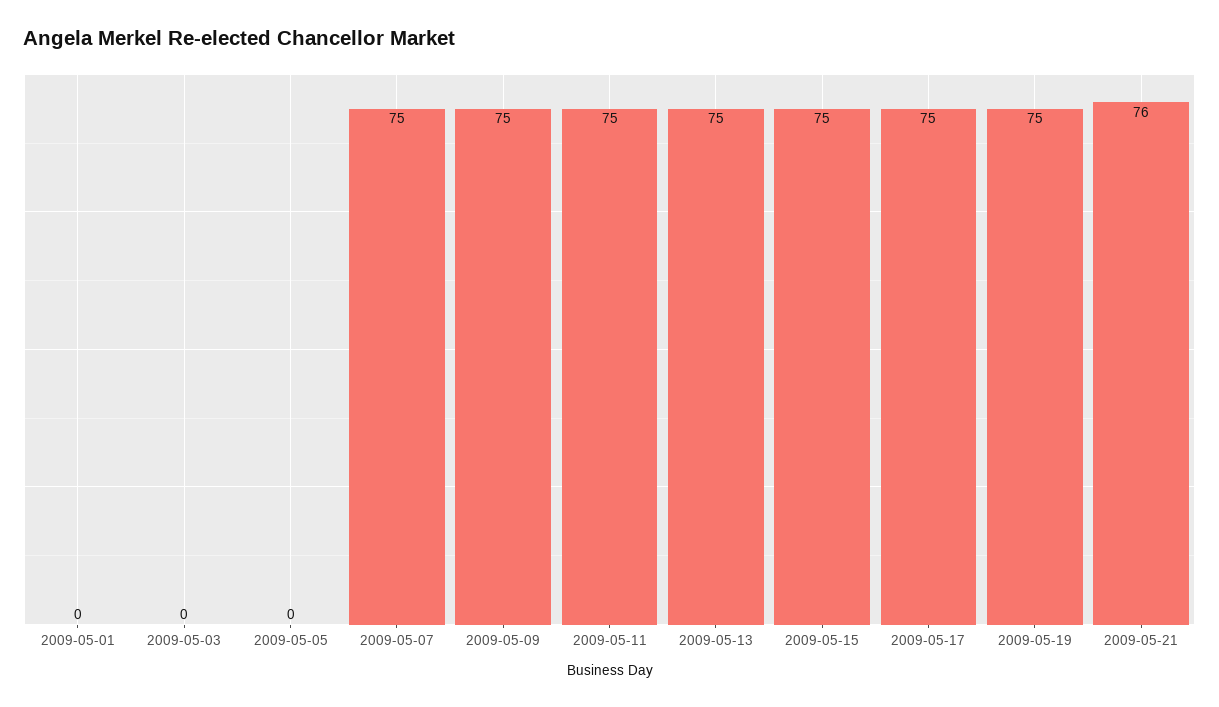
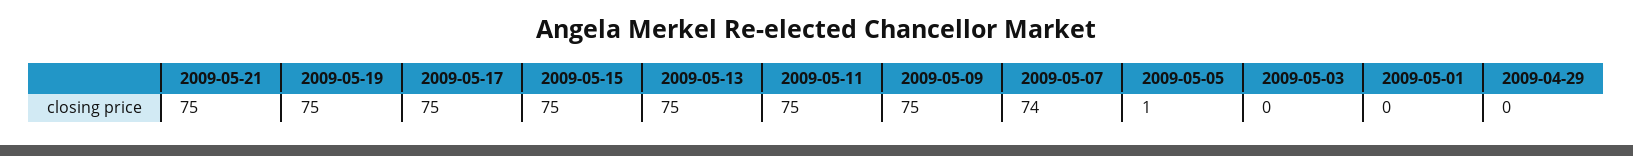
  {
    "2009-05-01": 0,
    "2009-05-03": 0,
-   "2009-05-05": 0,
+   "2009-05-05": 1,
-   "2009-05-07": 75,
+   "2009-05-07": 74,
    "2009-05-09": 75,
    "2009-05-11": 75,
    "2009-05-13": 75,
    "2009-05-15": 75,
    "2009-05-17": 75,
    "2009-05-19": 75,
-   "2009-05-21": 76
+   "2009-05-21": 75,
+   "2009-04-29": 0
  }

